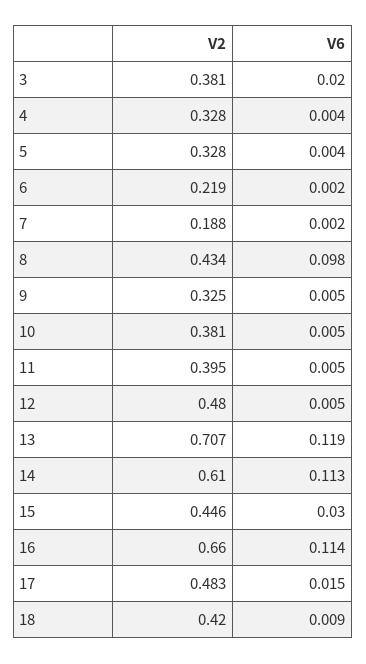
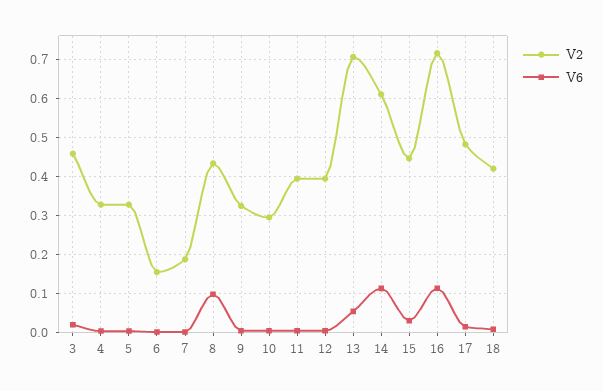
  {
    "V2": {
-     "3": 0.381,
+     "3": 0.46,
      "4": 0.328,
      "5": 0.328,
-     "6": 0.219,
+     "6": 0.16,
      "7": 0.188,
      "8": 0.434,
      "9": 0.325,
-     "10": 0.381,
+     "10": 0.3,
      "11": 0.395,
-     "12": 0.48,
+     "12": 0.4,
      "13": 0.707,
      "14": 0.61,
      "15": 0.446,
-     "16": 0.66,
+     "16": 0.72,
      "17": 0.483,
      "18": 0.42
    },
    "V6": {
      "3": 0.02,
      "4": 0.004,
      "5": 0.004,
      "6": 0.002,
      "7": 0.002,
      "8": 0.098,
      "9": 0.005,
      "10": 0.005,
      "11": 0.005,
      "12": 0.005,
-     "13": 0.119,
+     "13": 0.06,
      "14": 0.113,
      "15": 0.03,
      "16": 0.114,
      "17": 0.015,
      "18": 0.009
    }
  }

